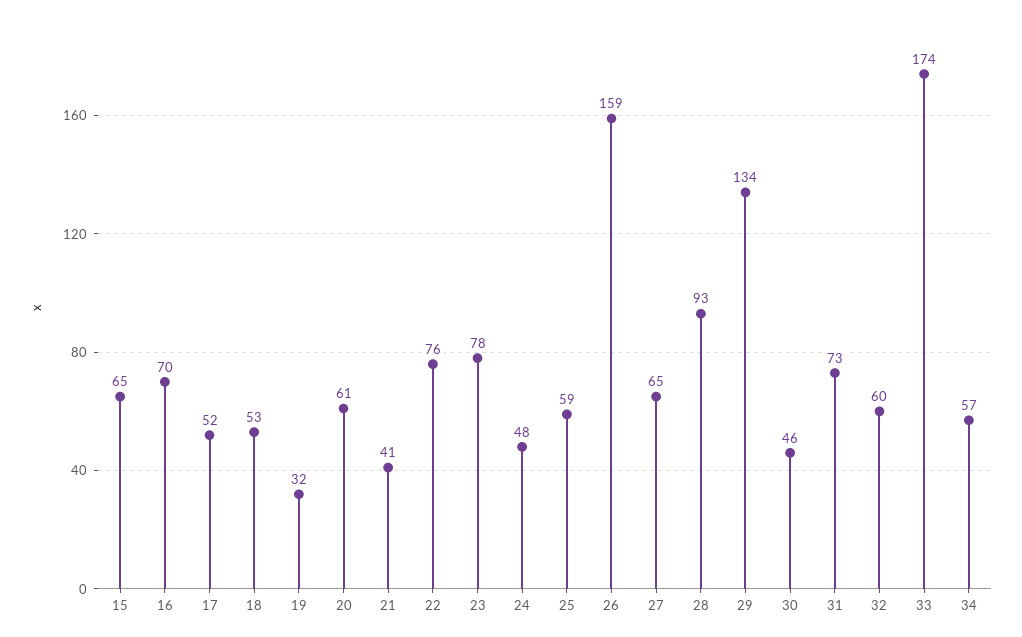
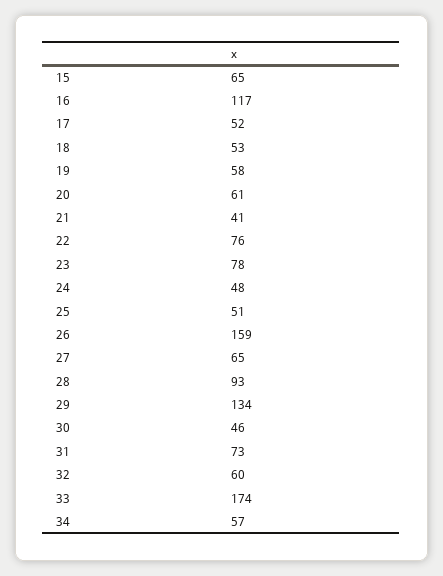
  {
    "15": 65,
-   "16": 70,
+   "16": 117,
    "17": 52,
    "18": 53,
-   "19": 32,
+   "19": 58,
    "20": 61,
    "21": 41,
    "22": 76,
    "23": 78,
    "24": 48,
-   "25": 59,
+   "25": 51,
    "26": 159,
    "27": 65,
    "28": 93,
    "29": 134,
    "30": 46,
    "31": 73,
    "32": 60,
    "33": 174,
    "34": 57
  }

